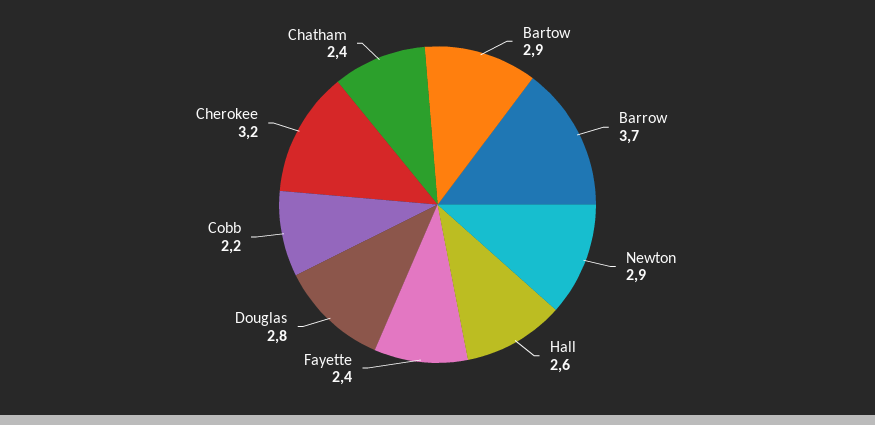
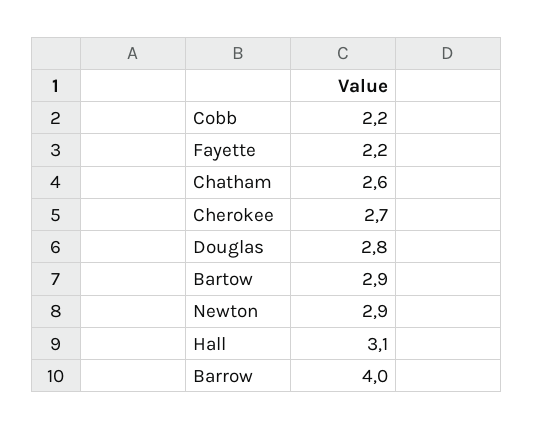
  {
    "Bartow": 2.9,
-   "Barrow": 3.7,
+   "Barrow": 4,
    "Newton": 2.9,
-   "Hall": 2.6,
+   "Hall": 3.1,
-   "Fayette": 2.4,
+   "Fayette": 2.2,
    "Douglas": 2.8,
    "Cobb": 2.2,
-   "Cherokee": 3.2,
+   "Cherokee": 2.7,
-   "Chatham": 2.4
+   "Chatham": 2.6
  }

